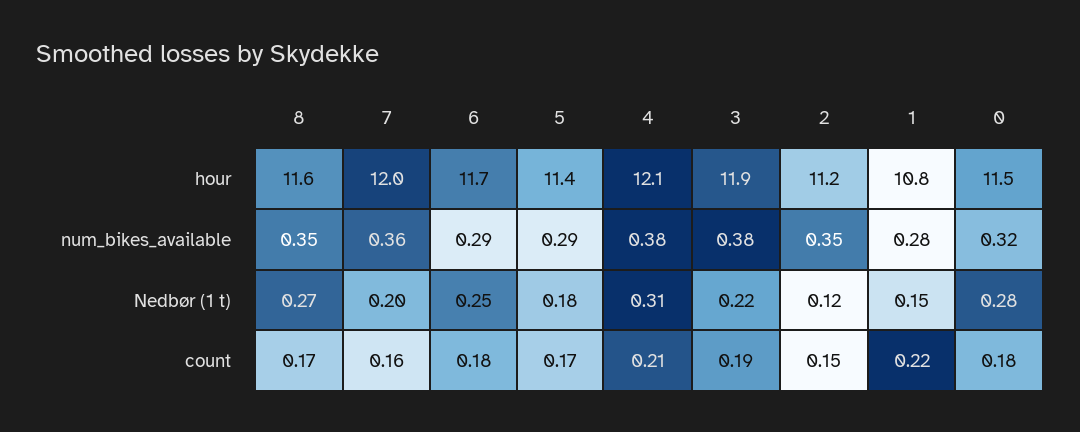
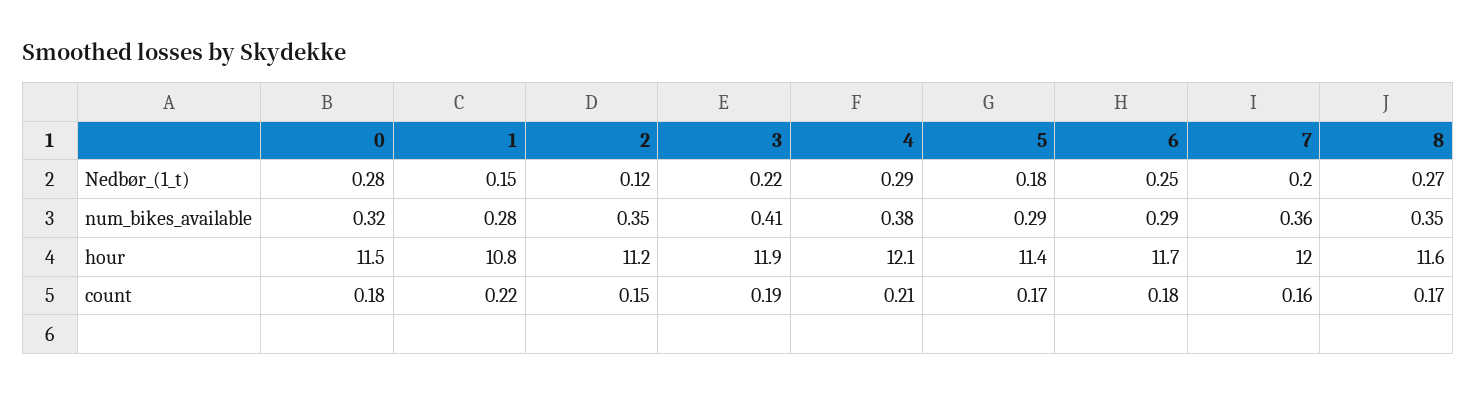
  {
    "8": {
      "hour": 11.6,
      "num_bikes_available": 0.35,
      "Nedbør (1 t)": 0.27,
      "count": 0.17
    },
    "7": {
      "hour": 12,
      "num_bikes_available": 0.36,
      "Nedbør (1 t)": 0.2,
      "count": 0.16
    },
    "6": {
      "hour": 11.7,
      "num_bikes_available": 0.29,
      "Nedbør (1 t)": 0.25,
      "count": 0.18
    },
    "5": {
      "hour": 11.4,
      "num_bikes_available": 0.29,
      "Nedbør (1 t)": 0.18,
      "count": 0.17
    },
    "4": {
      "hour": 12.1,
      "num_bikes_available": 0.38,
-     "Nedbør (1 t)": 0.31,
+     "Nedbør (1 t)": 0.29,
      "count": 0.21
    },
    "3": {
      "hour": 11.9,
-     "num_bikes_available": 0.38,
+     "num_bikes_available": 0.41,
      "Nedbør (1 t)": 0.22,
      "count": 0.19
    },
    "2": {
      "hour": 11.2,
      "num_bikes_available": 0.35,
      "Nedbør (1 t)": 0.12,
      "count": 0.15
    },
    "1": {
      "hour": 10.8,
      "num_bikes_available": 0.28,
      "Nedbør (1 t)": 0.15,
      "count": 0.22
    },
    "0": {
      "hour": 11.5,
      "num_bikes_available": 0.32,
      "Nedbør (1 t)": 0.28,
      "count": 0.18
    }
  }

